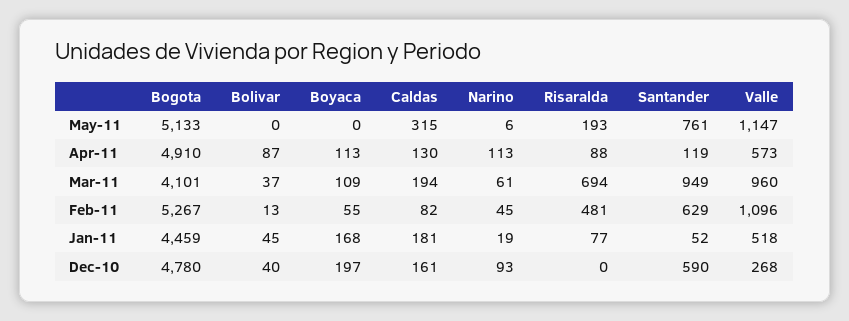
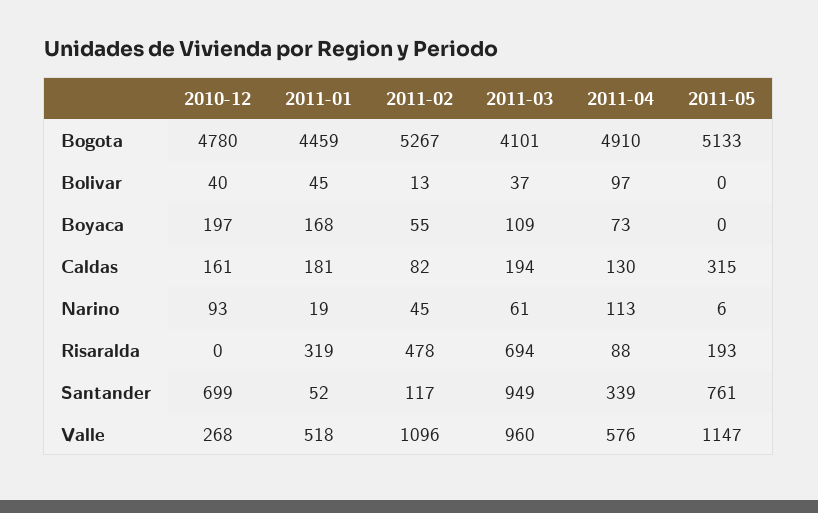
  {
    "Bogota": {
      "May-11": 5133,
      "Apr-11": 4910,
      "Mar-11": 4101,
      "Feb-11": 5267,
      "Jan-11": 4459,
      "Dec-10": 4780
    },
    "Bolivar": {
      "May-11": 0,
-     "Apr-11": 87,
+     "Apr-11": 97,
      "Mar-11": 37,
      "Feb-11": 13,
      "Jan-11": 45,
      "Dec-10": 40
    },
    "Boyaca": {
      "May-11": 0,
-     "Apr-11": 113,
+     "Apr-11": 73,
      "Mar-11": 109,
      "Feb-11": 55,
      "Jan-11": 168,
      "Dec-10": 197
    },
    "Caldas": {
      "May-11": 315,
      "Apr-11": 130,
      "Mar-11": 194,
      "Feb-11": 82,
      "Jan-11": 181,
      "Dec-10": 161
    },
    "Narino": {
      "May-11": 6,
      "Apr-11": 113,
      "Mar-11": 61,
      "Feb-11": 45,
      "Jan-11": 19,
      "Dec-10": 93
    },
    "Risaralda": {
      "May-11": 193,
      "Apr-11": 88,
      "Mar-11": 694,
-     "Feb-11": 481,
+     "Feb-11": 478,
-     "Jan-11": 77,
+     "Jan-11": 319,
      "Dec-10": 0
    },
    "Santander": {
      "May-11": 761,
-     "Apr-11": 119,
+     "Apr-11": 339,
      "Mar-11": 949,
-     "Feb-11": 629,
+     "Feb-11": 117,
      "Jan-11": 52,
-     "Dec-10": 590
+     "Dec-10": 699
    },
    "Valle": {
      "May-11": 1147,
-     "Apr-11": 573,
+     "Apr-11": 576,
      "Mar-11": 960,
      "Feb-11": 1096,
      "Jan-11": 518,
      "Dec-10": 268
    }
  }

